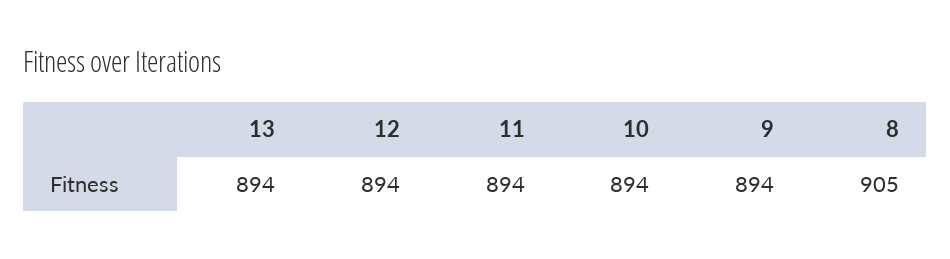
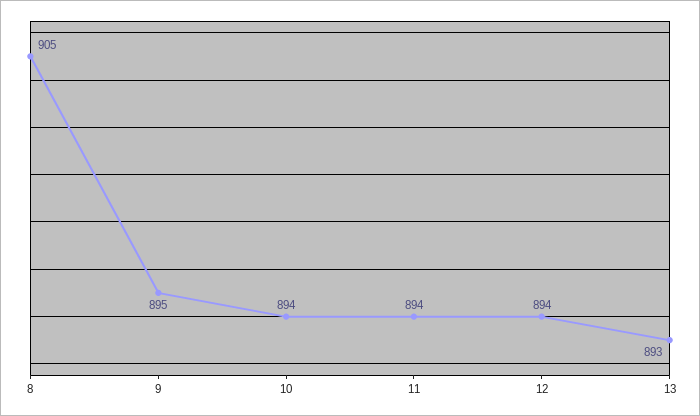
  {
-   "13": 894,
+   "13": 893,
    "12": 894,
    "11": 894,
    "10": 894,
-   "9": 894,
+   "9": 895,
    "8": 905
  }

